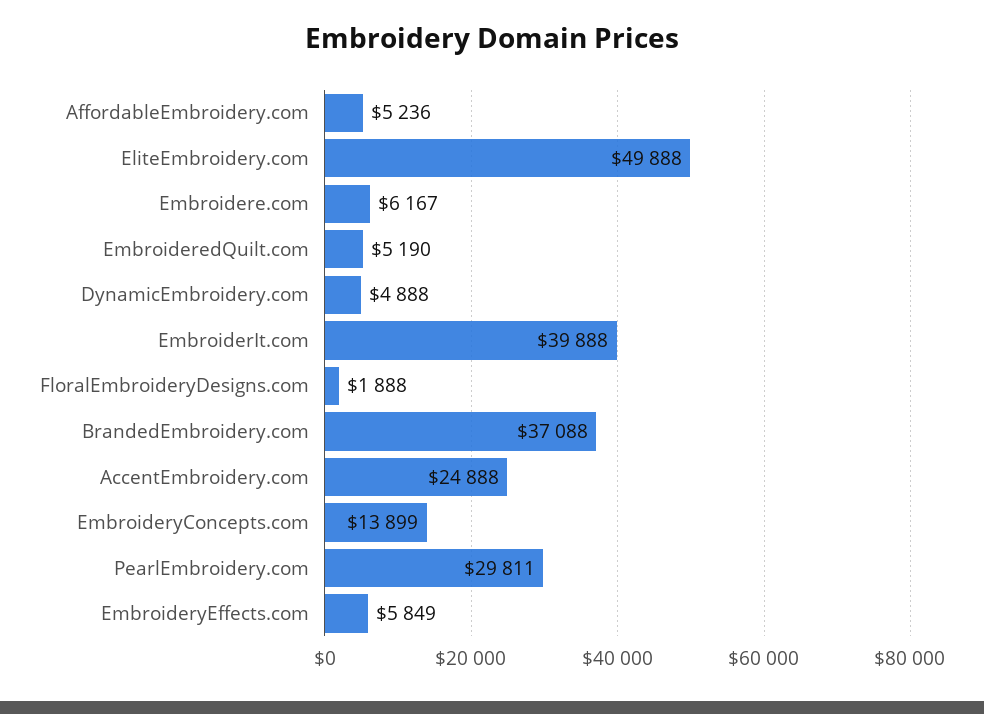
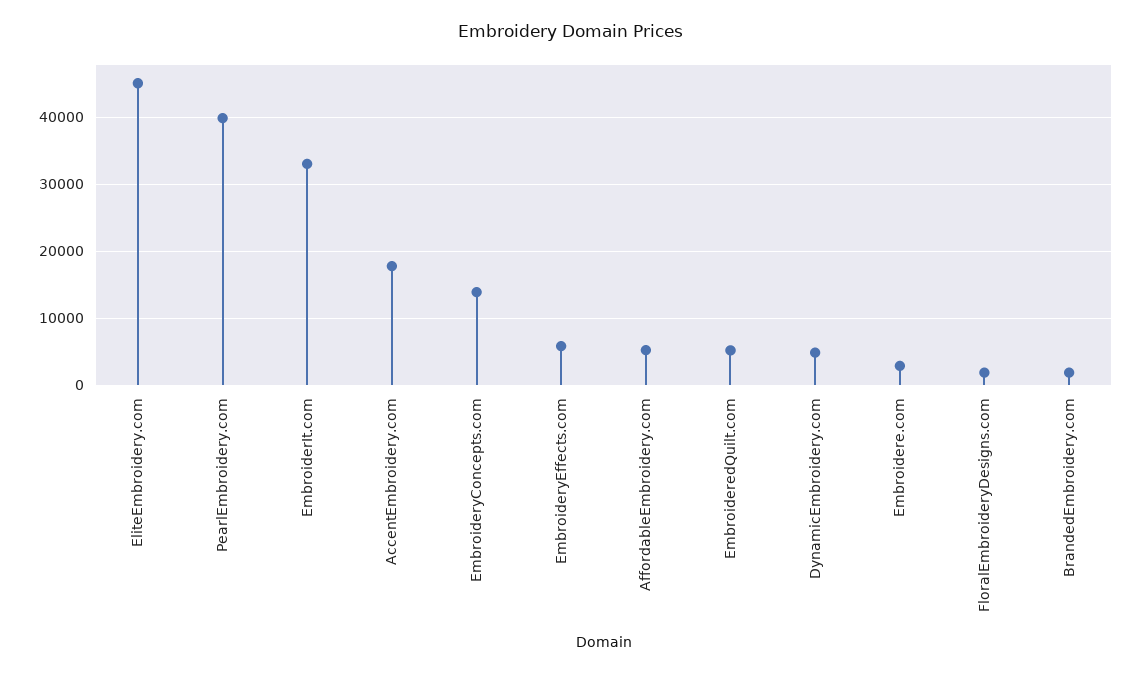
  {
    "AffordableEmbroidery.com": 5236,
-   "EliteEmbroidery.com": 49888,
+   "EliteEmbroidery.com": 45000,
-   "Embroidere.com": 6167,
+   "Embroidere.com": 3000,
    "EmbroideredQuilt.com": 5190,
    "DynamicEmbroidery.com": 4888,
-   "EmbroiderIt.com": 39888,
+   "EmbroiderIt.com": 33000,
    "FloralEmbroideryDesigns.com": 1888,
-   "BrandedEmbroidery.com": 37088,
+   "BrandedEmbroidery.com": 2000,
-   "AccentEmbroidery.com": 24888,
+   "AccentEmbroidery.com": 18000,
    "EmbroideryConcepts.com": 13899,
-   "PearlEmbroidery.com": 29811,
+   "PearlEmbroidery.com": 40000,
    "EmbroideryEffects.com": 5849
  }

